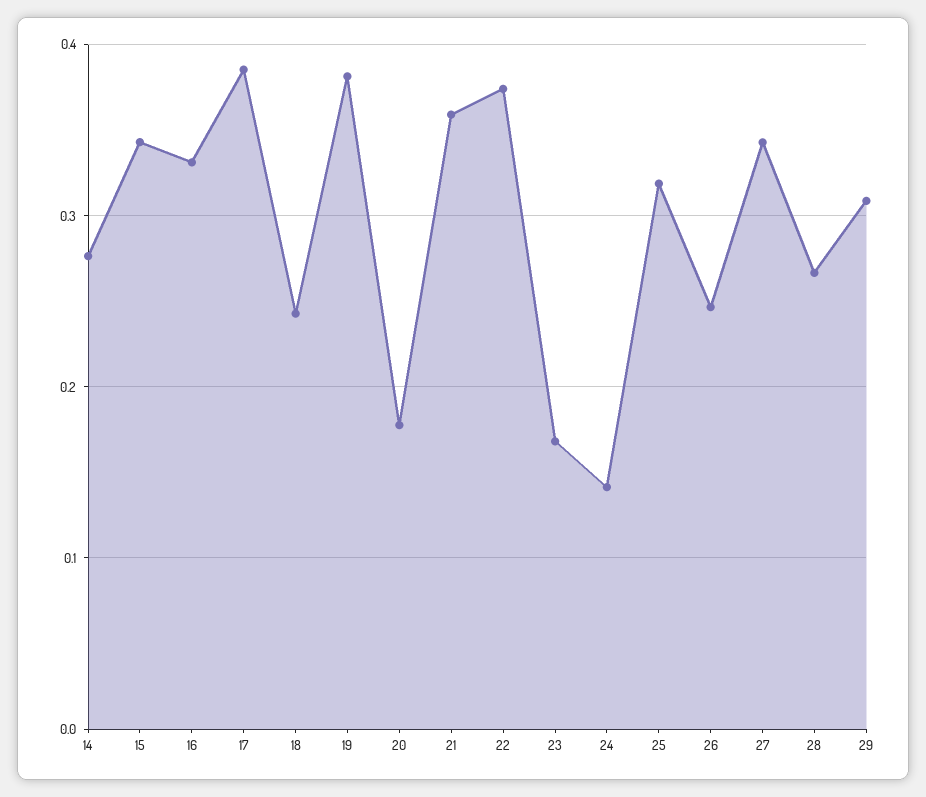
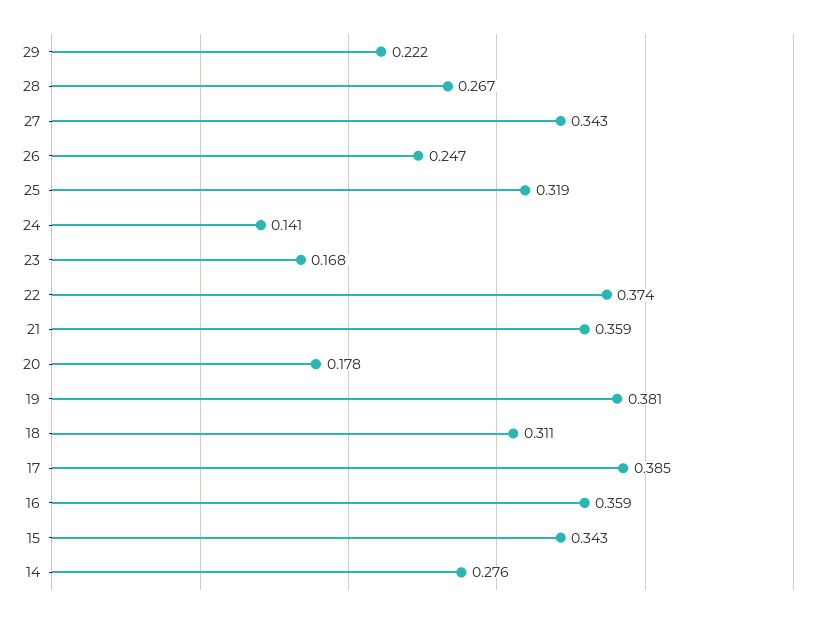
  {
    "14": 0.276,
    "15": 0.343,
-   "16": 0.33,
+   "16": 0.359,
    "17": 0.385,
-   "18": 0.24,
+   "18": 0.311,
    "19": 0.381,
    "20": 0.178,
    "21": 0.359,
    "22": 0.374,
    "23": 0.168,
    "24": 0.141,
    "25": 0.319,
    "26": 0.247,
    "27": 0.343,
    "28": 0.267,
-   "29": 0.31
+   "29": 0.222
  }

